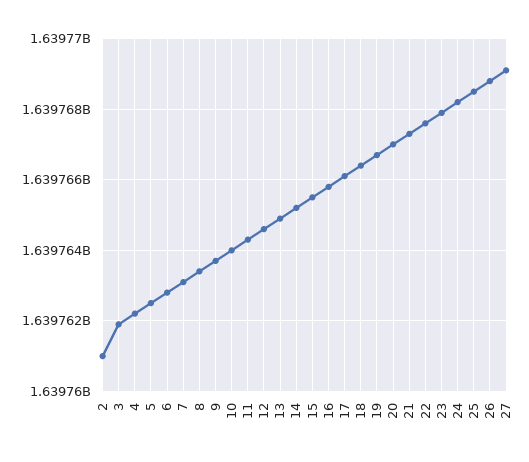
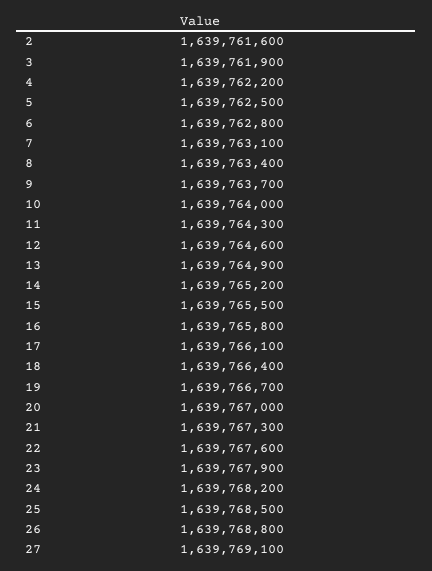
  {
-   "2": 1639761000,
+   "2": 1639761600,
    "3": 1639761900,
    "4": 1639762200,
    "5": 1639762500,
    "6": 1639762800,
    "7": 1639763100,
    "8": 1639763400,
    "9": 1639763700,
    "10": 1639764000,
    "11": 1639764300,
    "12": 1639764600,
    "13": 1639764900,
    "14": 1639765200,
    "15": 1639765500,
    "16": 1639765800,
    "17": 1639766100,
    "18": 1639766400,
    "19": 1639766700,
    "20": 1639767000,
    "21": 1639767300,
    "22": 1639767600,
    "23": 1639767900,
    "24": 1639768200,
    "25": 1639768500,
    "26": 1639768800,
    "27": 1639769100
  }

